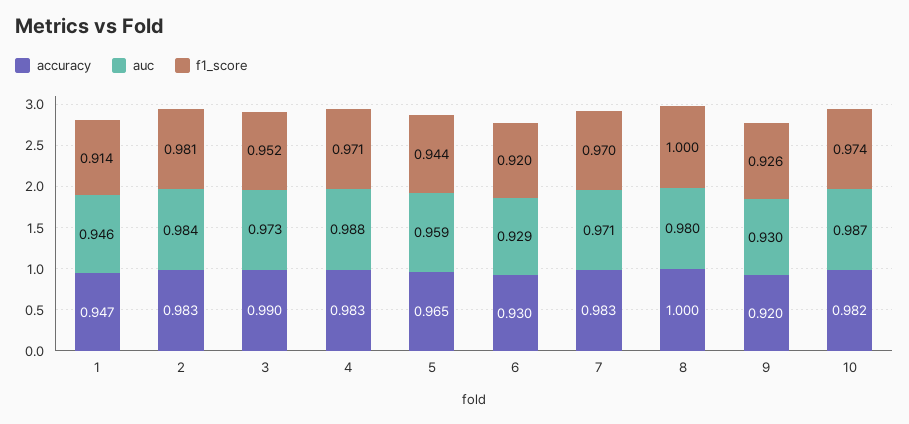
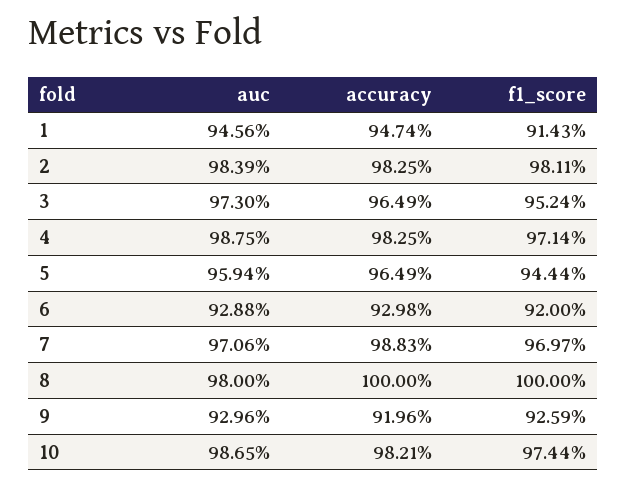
  {
    "accuracy": {
      "1": 0.9474,
      "2": 0.9825,
-     "3": 0.99,
+     "3": 0.9649,
      "4": 0.9825,
      "5": 0.9649,
      "6": 0.9298,
-     "7": 0.983,
+     "7": 0.9883,
      "8": 1,
      "9": 0.9196,
      "10": 0.9821
    },
    "auc": {
      "1": 0.9456,
      "2": 0.9839,
      "3": 0.973,
      "4": 0.9875,
      "5": 0.9594,
      "6": 0.9288,
      "7": 0.9706,
      "8": 0.98,
      "9": 0.9296,
      "10": 0.9865
    },
    "f1_score": {
      "1": 0.9143,
      "2": 0.9811,
      "3": 0.9524,
      "4": 0.9714,
      "5": 0.9444,
      "6": 0.92,
      "7": 0.9697,
      "8": 1,
      "9": 0.9259,
      "10": 0.9744
    }
  }

